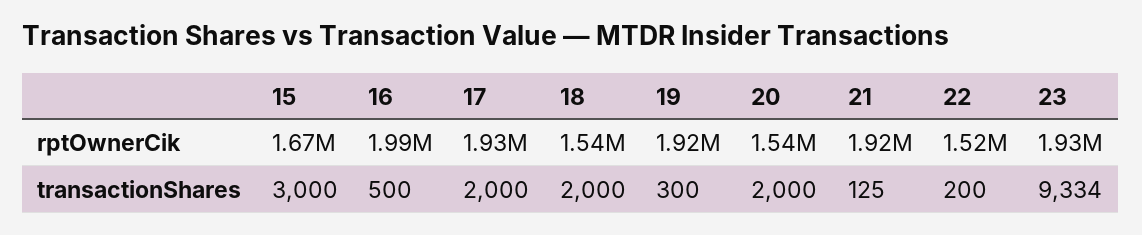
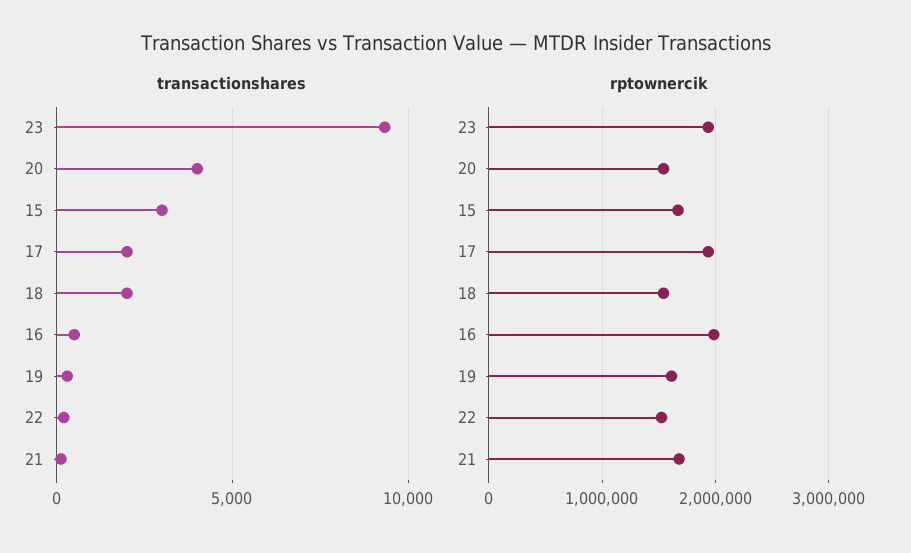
  {
    "rptOwnerCik": {
      "15": 1670000,
      "16": 1990000,
      "17": 1930000,
      "18": 1540000,
-     "19": 1920000,
+     "19": 1600000,
      "20": 1540000,
-     "21": 1920000,
+     "21": 1700000,
      "22": 1520000,
      "23": 1930000
    },
    "transactionShares": {
      "15": 3000,
      "16": 500,
      "17": 2000,
      "18": 2000,
      "19": 300,
-     "20": 2000,
+     "20": 4000,
      "21": 125,
      "22": 200,
      "23": 9334
    }
  }

